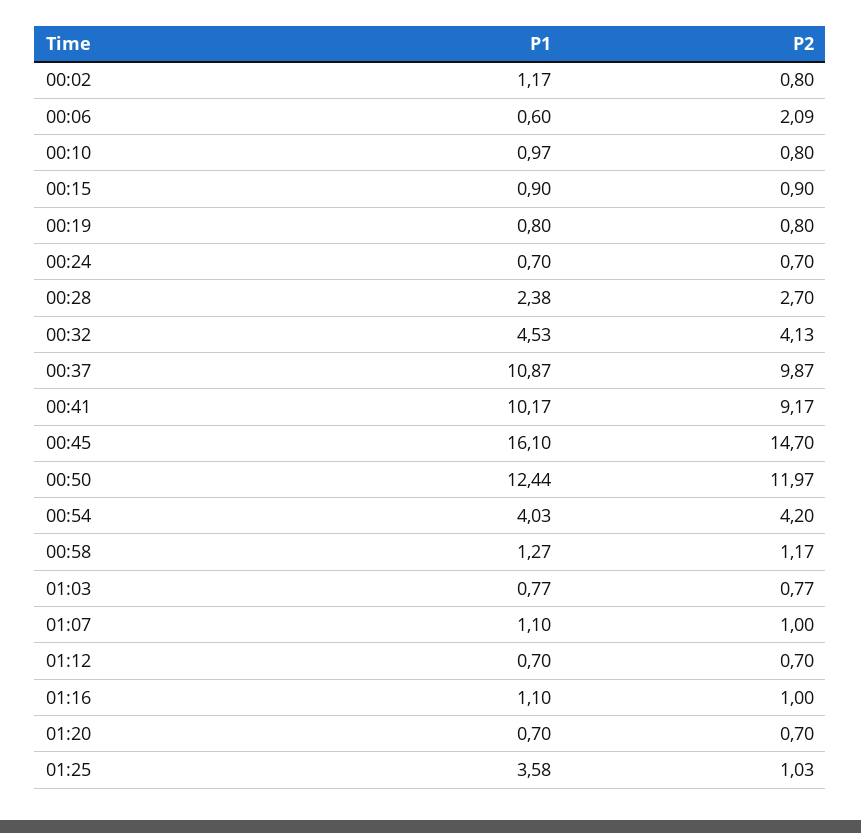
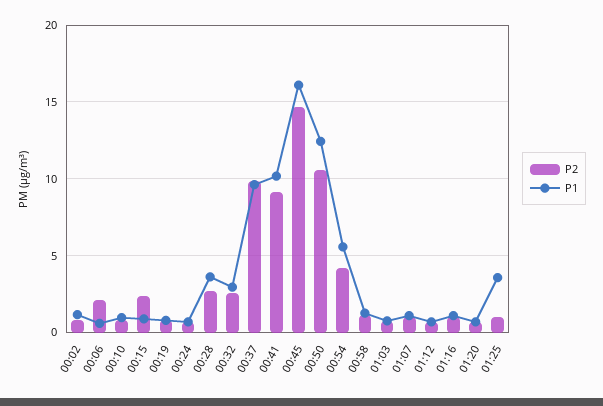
  {
    "P1": {
      "00:02": 1.17,
      "00:06": 0.6,
      "00:10": 0.97,
      "00:15": 0.9,
      "00:19": 0.8,
      "00:24": 0.7,
-     "00:28": 2.38,
+     "00:28": 3.5,
-     "00:32": 4.53,
+     "00:32": 3,
-     "00:37": 10.87,
+     "00:37": 9.5,
      "00:41": 10.17,
      "00:45": 16.1,
      "00:50": 12.44,
-     "00:54": 4.03,
+     "00:54": 5.5,
      "00:58": 1.27,
      "01:03": 0.77,
      "01:07": 1.1,
      "01:12": 0.7,
      "01:16": 1.1,
      "01:20": 0.7,
      "01:25": 3.58
    },
    "P2": {
      "00:02": 0.8,
      "00:06": 2.09,
      "00:10": 0.8,
-     "00:15": 0.9,
+     "00:15": 2.5,
      "00:19": 0.8,
      "00:24": 0.7,
      "00:28": 2.7,
-     "00:32": 4.13,
+     "00:32": 2.5,
      "00:37": 9.87,
      "00:41": 9.17,
      "00:45": 14.7,
-     "00:50": 11.97,
+     "00:50": 10.5,
      "00:54": 4.2,
      "00:58": 1.17,
      "01:03": 0.77,
      "01:07": 1,
      "01:12": 0.7,
      "01:16": 1,
      "01:20": 0.7,
      "01:25": 1.03
    }
  }

